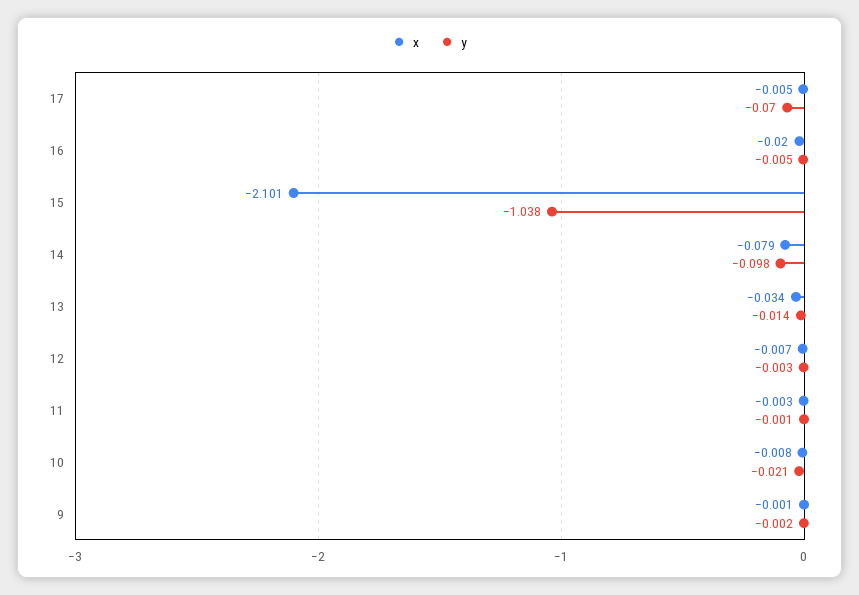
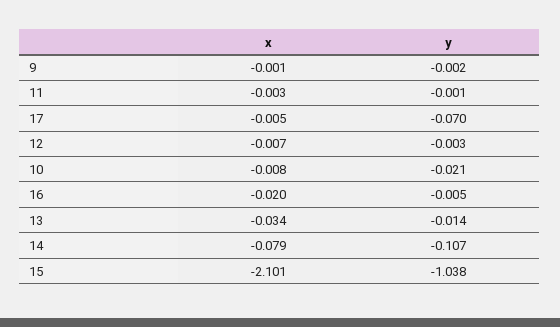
  {
    "x": {
      "17": -0.005,
      "16": -0.02,
      "15": -2.101,
      "14": -0.079,
      "13": -0.034,
      "12": -0.007,
      "11": -0.003,
      "10": -0.008,
      "9": -0.001
    },
    "y": {
      "17": -0.07,
      "16": -0.005,
      "15": -1.038,
-     "14": -0.098,
+     "14": -0.107,
      "13": -0.014,
      "12": -0.003,
      "11": -0.001,
      "10": -0.021,
      "9": -0.002
    }
  }

